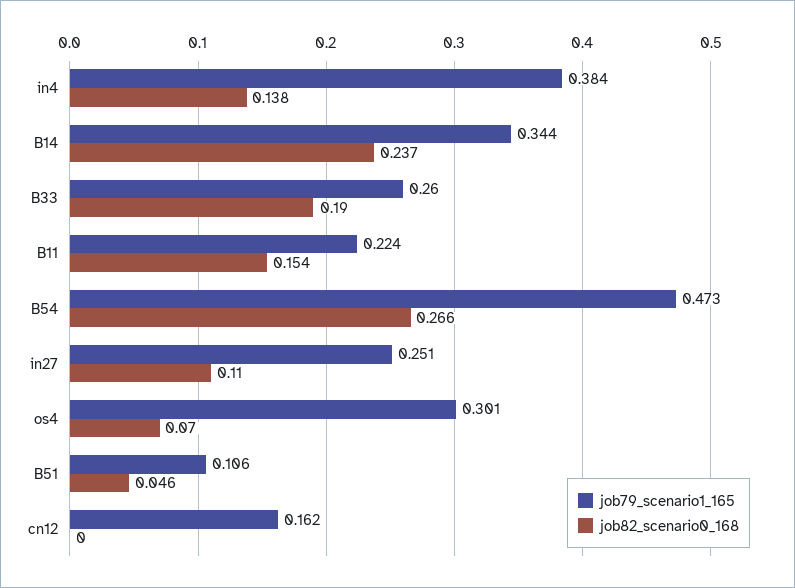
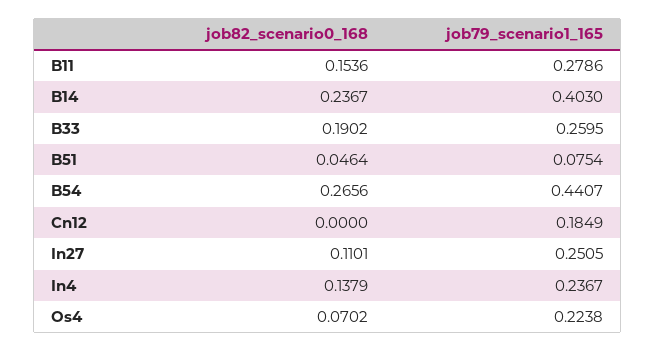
  {
    "job79_scenario1_165": {
-     "in4": 0.384,
+     "in4": 0.2367,
-     "B14": 0.344,
+     "B14": 0.403,
      "B33": 0.2595,
-     "B11": 0.224,
+     "B11": 0.2786,
-     "B54": 0.473,
+     "B54": 0.4407,
      "in27": 0.2505,
-     "os4": 0.301,
+     "os4": 0.2238,
-     "B51": 0.106,
+     "B51": 0.0754,
-     "cn12": 0.162
+     "cn12": 0.1849
    },
    "job82_scenario0_168": {
      "in4": 0.1379,
      "B14": 0.2367,
      "B33": 0.1902,
      "B11": 0.1536,
      "B54": 0.2656,
      "in27": 0.1101,
      "os4": 0.0702,
      "B51": 0.0464,
      "cn12": 0
    }
  }

